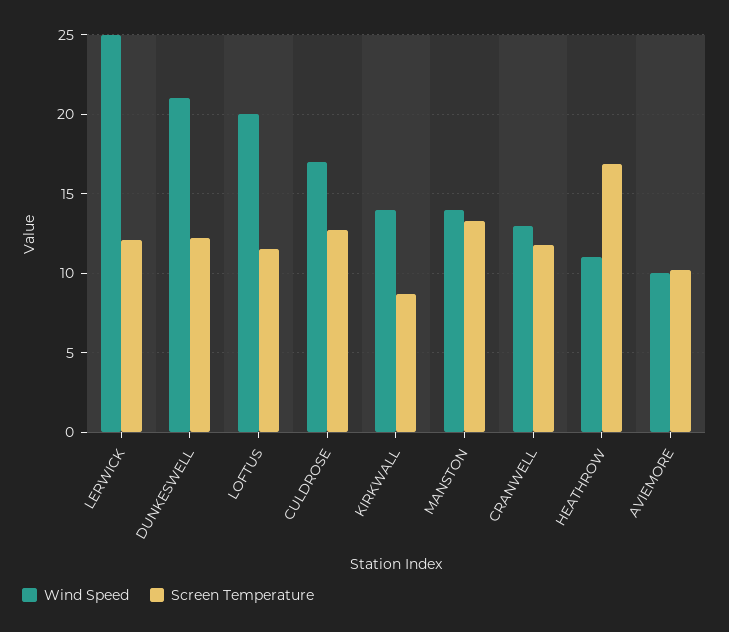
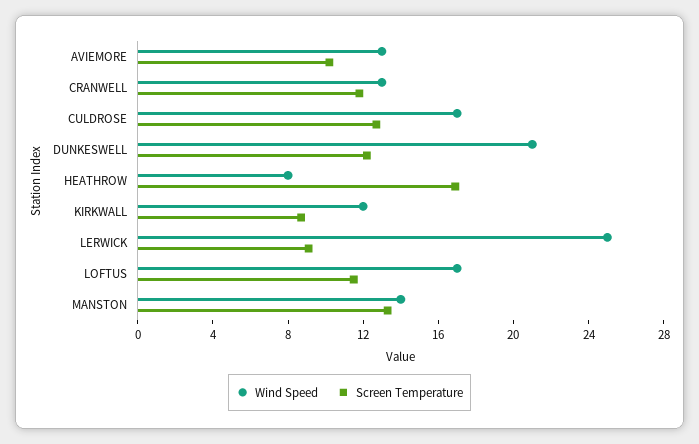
  {
    "Wind Speed": {
      "LERWICK": 25,
      "DUNKESWELL": 21,
-     "LOFTUS": 20,
+     "LOFTUS": 17,
      "CULDROSE": 17,
-     "KIRKWALL": 14,
+     "KIRKWALL": 12,
      "MANSTON": 14,
      "CRANWELL": 13,
-     "HEATHROW": 11,
+     "HEATHROW": 8,
-     "AVIEMORE": 10
+     "AVIEMORE": 13
    },
    "Screen Temperature": {
-     "LERWICK": 12,
+     "LERWICK": 9,
      "DUNKESWELL": 12,
      "LOFTUS": 11.5,
      "CULDROSE": 12.5,
      "KIRKWALL": 8.5,
      "MANSTON": 13.5,
      "CRANWELL": 12,
      "HEATHROW": 17,
      "AVIEMORE": 10
    }
  }

